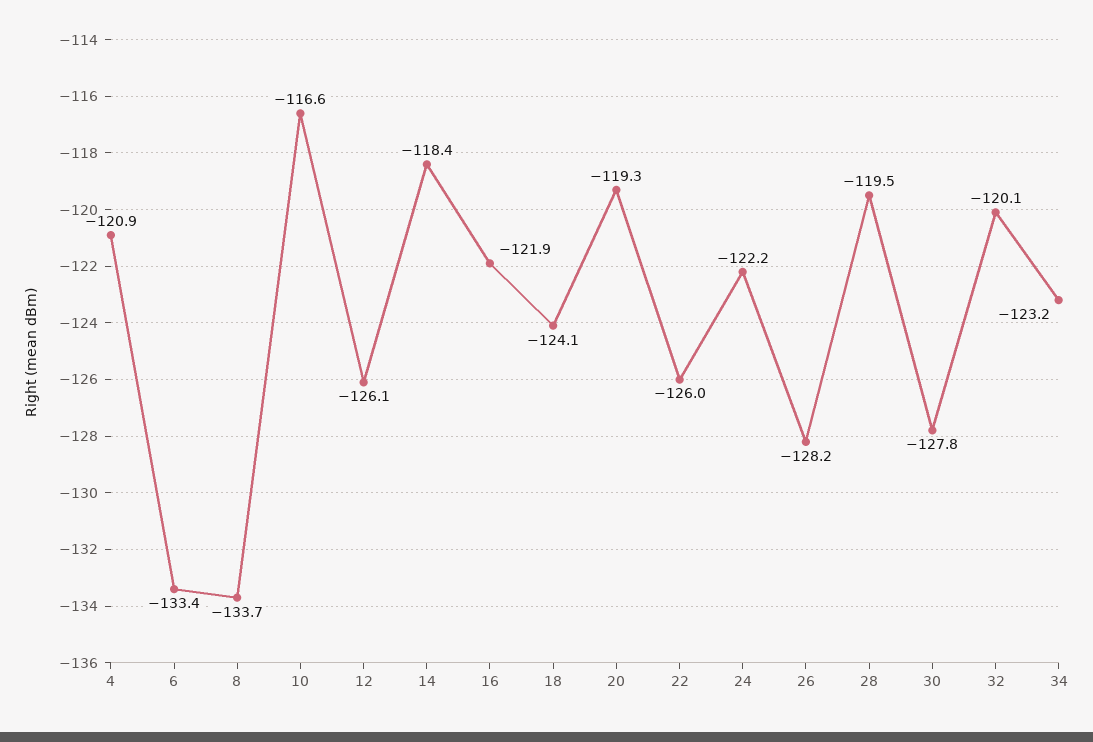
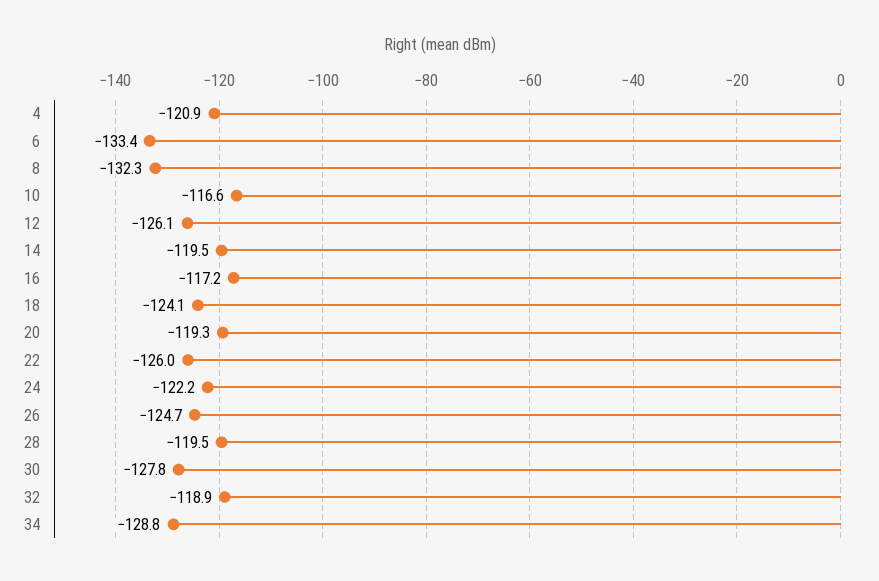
  {
    "4": -120.9,
    "6": -133.4,
-   "8": -133.7,
+   "8": -132.3,
    "10": -116.6,
    "12": -126.1,
-   "14": -118.4,
+   "14": -119.5,
-   "16": -121.9,
+   "16": -117.2,
    "18": -124.1,
    "20": -119.3,
    "22": -126,
    "24": -122.2,
-   "26": -128.2,
+   "26": -124.7,
    "28": -119.5,
    "30": -127.8,
-   "32": -120.1,
+   "32": -118.9,
-   "34": -123.2
+   "34": -128.8
  }

